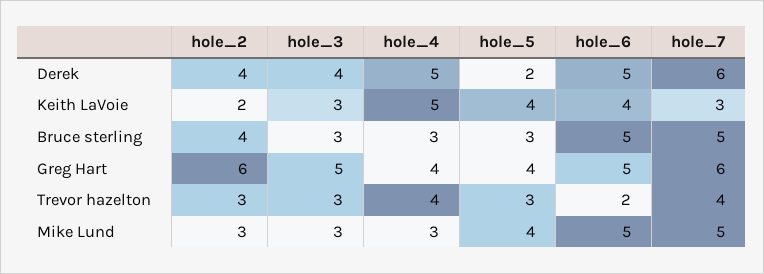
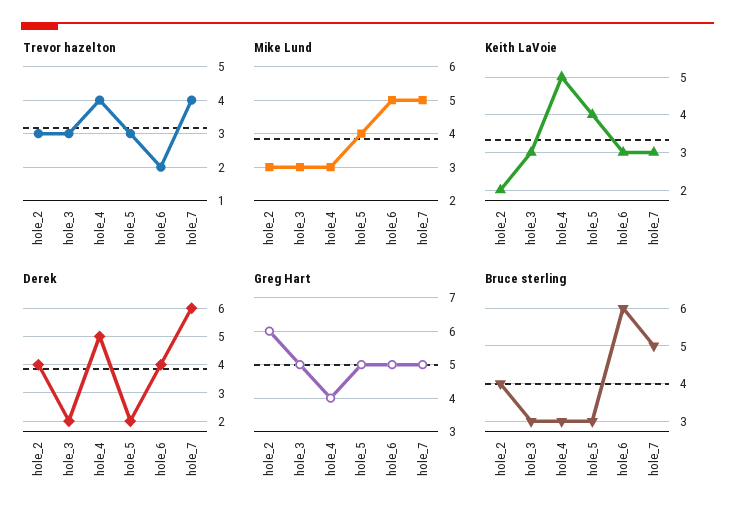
  {
    "Derek": {
      "hole_2": 4,
-     "hole_3": 4,
+     "hole_3": 2,
      "hole_4": 5,
      "hole_5": 2,
-     "hole_6": 5,
+     "hole_6": 4,
      "hole_7": 6
    },
    "Keith LaVoie": {
      "hole_2": 2,
      "hole_3": 3,
      "hole_4": 5,
      "hole_5": 4,
-     "hole_6": 4,
+     "hole_6": 3,
      "hole_7": 3
    },
    "Bruce sterling": {
      "hole_2": 4,
      "hole_3": 3,
      "hole_4": 3,
      "hole_5": 3,
-     "hole_6": 5,
+     "hole_6": 6,
      "hole_7": 5
    },
    "Greg Hart": {
      "hole_2": 6,
      "hole_3": 5,
      "hole_4": 4,
-     "hole_5": 4,
+     "hole_5": 5,
      "hole_6": 5,
-     "hole_7": 6
+     "hole_7": 5
    },
    "Trevor hazelton": {
      "hole_2": 3,
      "hole_3": 3,
      "hole_4": 4,
      "hole_5": 3,
      "hole_6": 2,
      "hole_7": 4
    },
    "Mike Lund": {
      "hole_2": 3,
      "hole_3": 3,
      "hole_4": 3,
      "hole_5": 4,
      "hole_6": 5,
      "hole_7": 5
    }
  }

